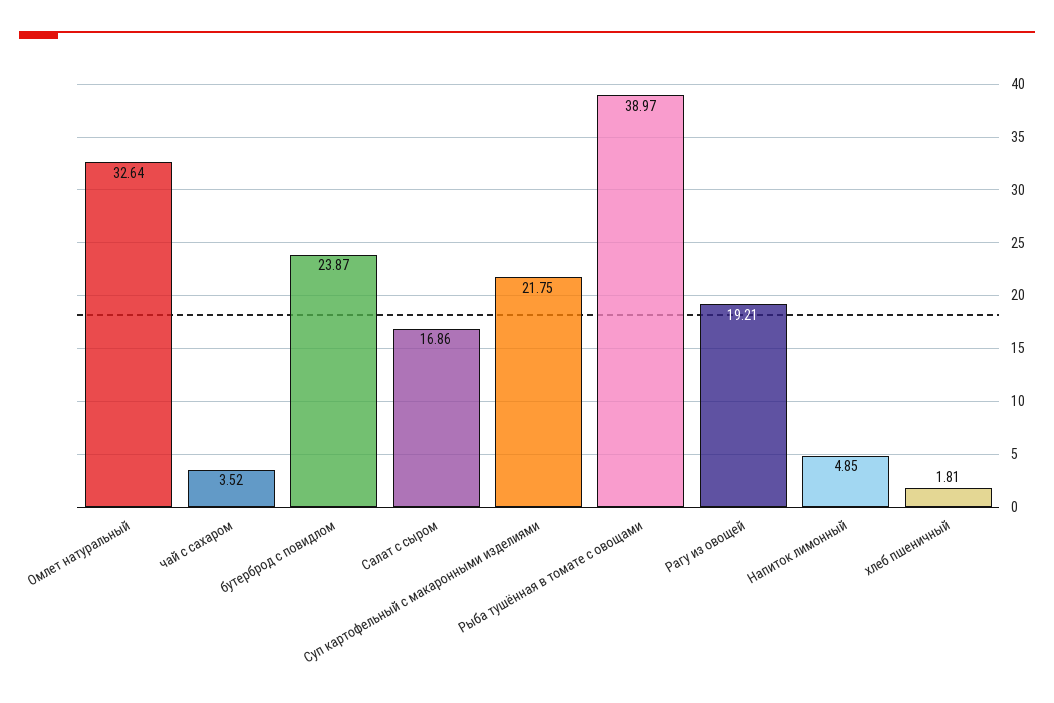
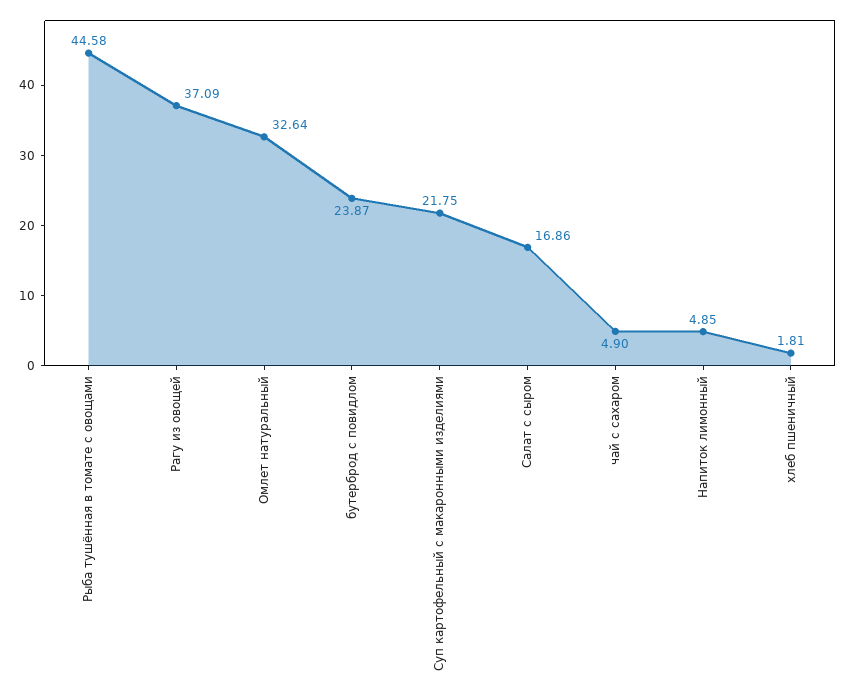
  {
    "Омлет натуральный": 32.64,
-   "чай с сахаром": 3.52,
+   "чай с сахаром": 4.9,
    "бутерброд с повидлом": 23.87,
    "Салат с сыром": 16.86,
    "Суп картофельный с макаронными изделиями": 21.75,
-   "Рыба тушённая в томате с овощами": 38.97,
+   "Рыба тушённая в томате с овощами": 44.58,
-   "Рагу из овощей": 19.21,
+   "Рагу из овощей": 37.09,
    "Напиток лимонный": 4.85,
    "хлеб пшеничный": 1.81
  }

